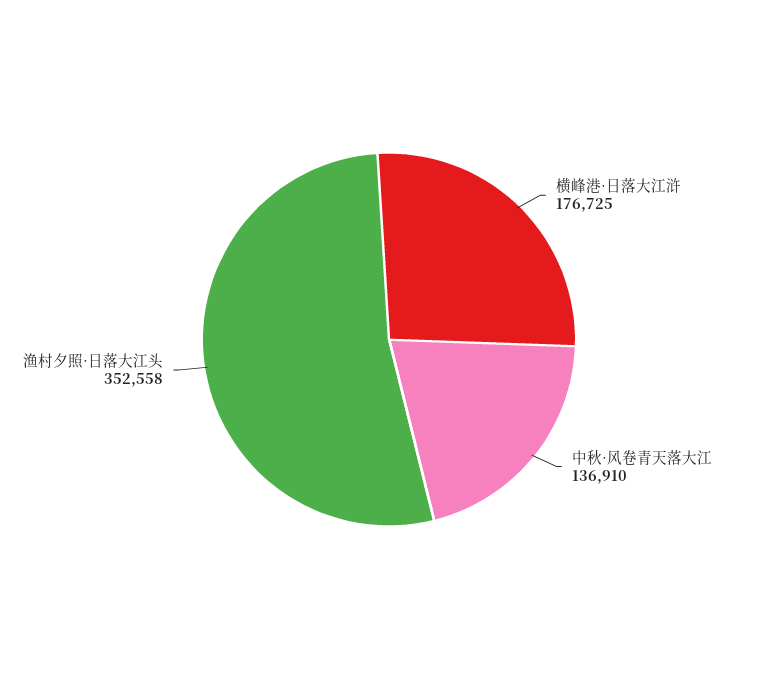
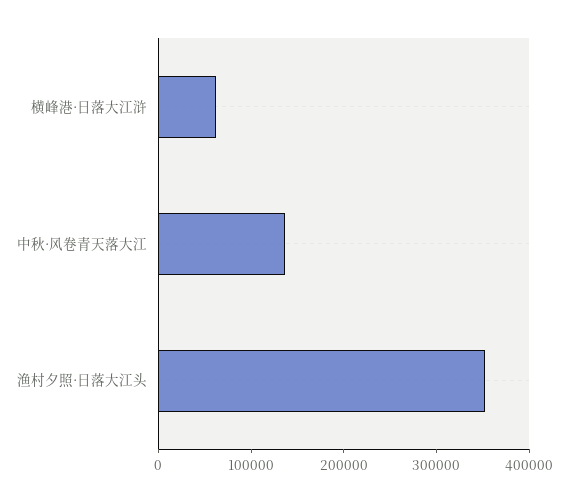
  {
-   "横峰港·日落大江浒": 176725,
+   "横峰港·日落大江浒": 60000,
    "中秋·风卷青天落大江": 136910,
    "渔村夕照·日落大江头": 352558
  }

